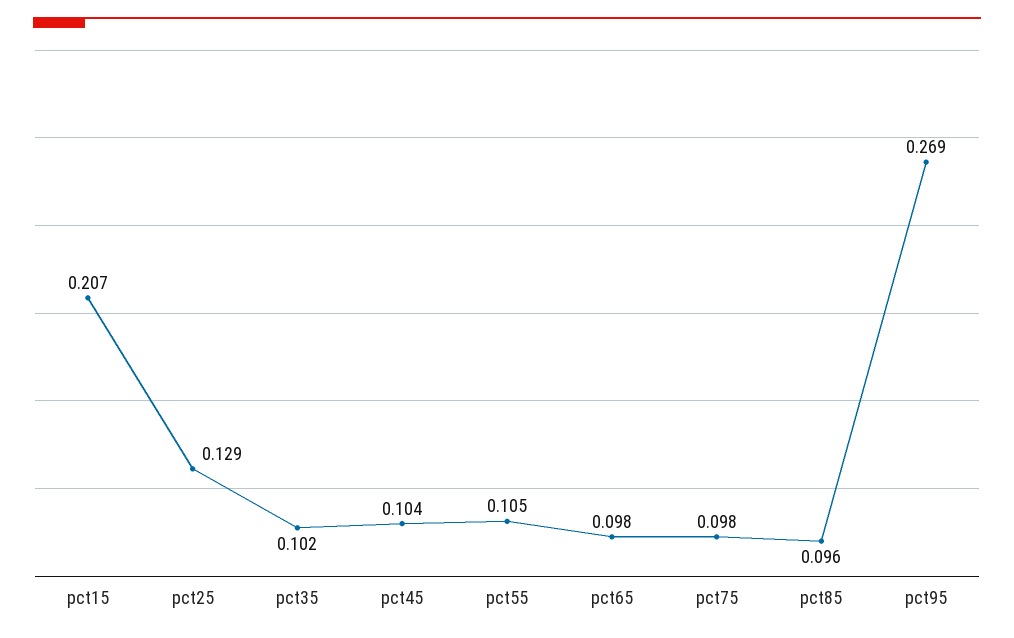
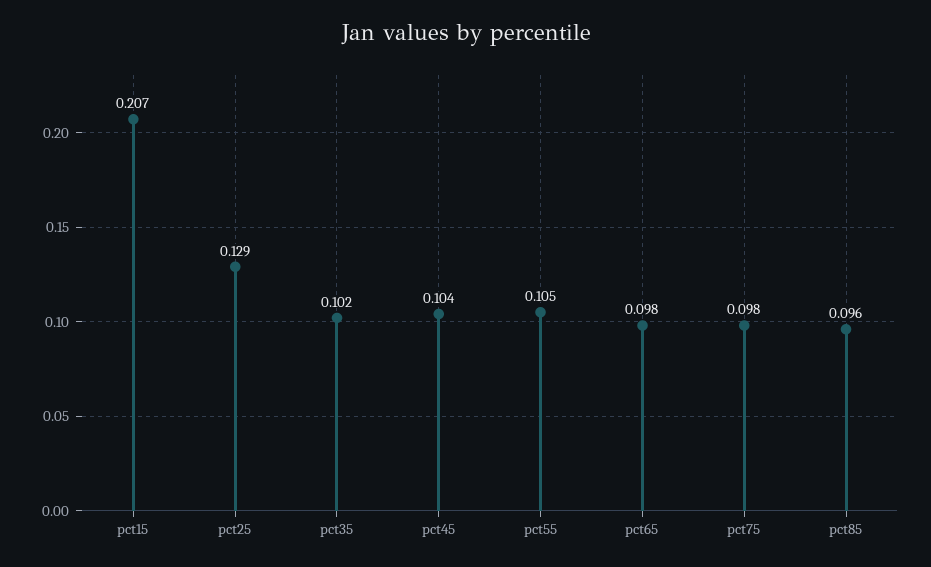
  {
    "pct15": 0.207,
    "pct25": 0.129,
    "pct35": 0.102,
    "pct45": 0.104,
    "pct55": 0.105,
    "pct65": 0.098,
    "pct75": 0.098,
-   "pct85": 0.096,
+   "pct85": 0.096
-   "pct95": 0.269
  }

